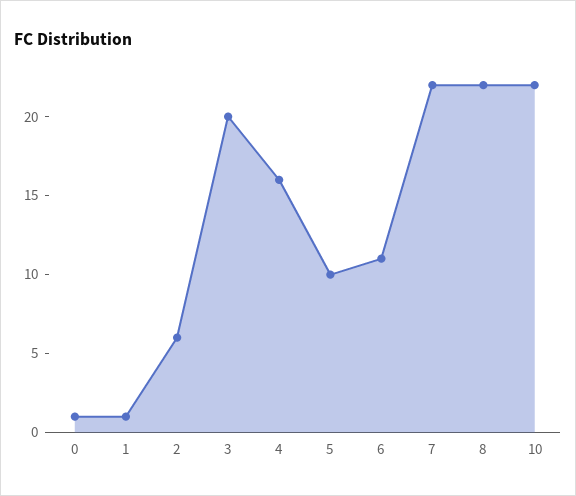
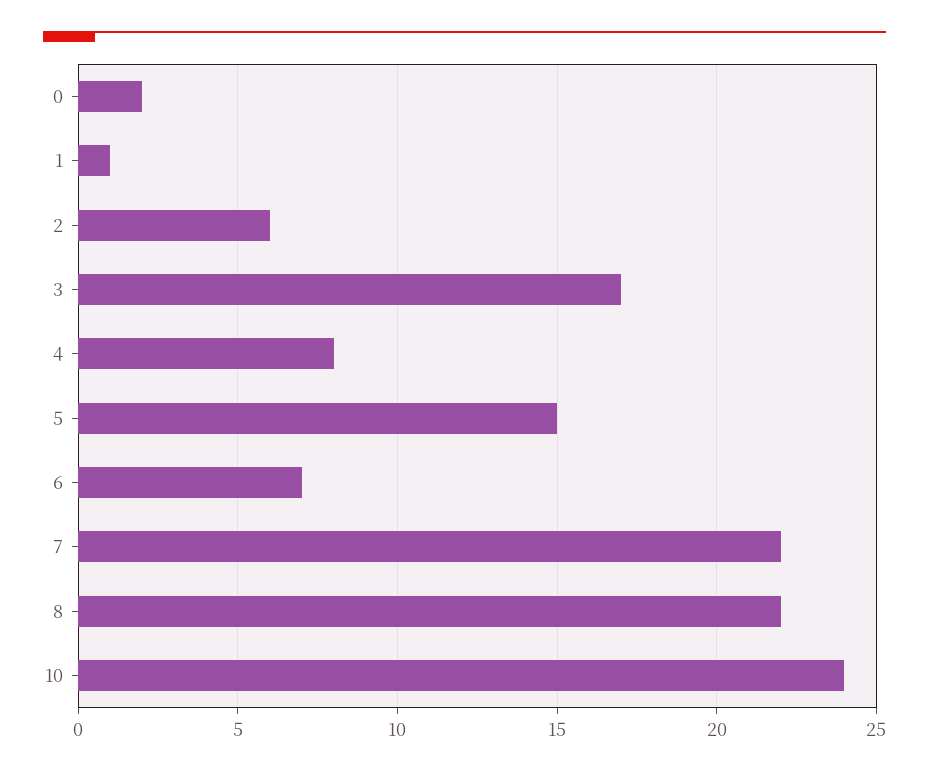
  {
-   "0": 1,
+   "0": 2,
    "1": 1,
    "2": 6,
-   "3": 20,
+   "3": 17,
-   "4": 16,
+   "4": 8,
-   "5": 10,
+   "5": 15,
-   "6": 11,
+   "6": 7,
    "7": 22,
    "8": 22,
-   "10": 22
+   "10": 24
  }

